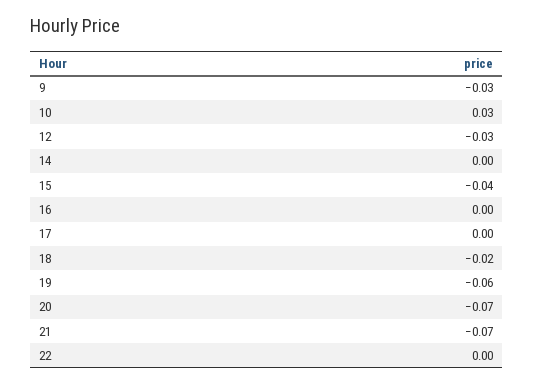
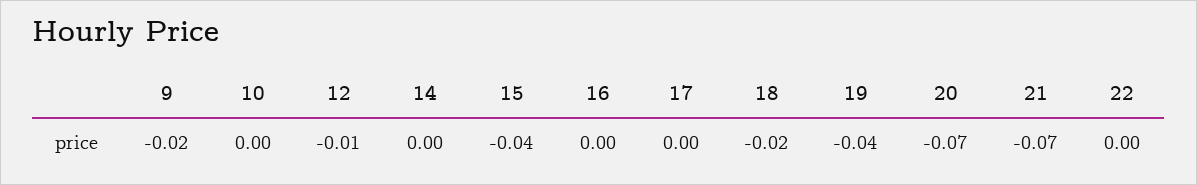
  {
-   "9": -0.03,
+   "9": -0.02,
-   "10": 0.03,
+   "10": 0,
-   "12": -0.03,
+   "12": -0.01,
    "14": 0,
    "15": -0.04,
    "16": 0,
    "17": 0,
    "18": -0.02,
-   "19": -0.06,
+   "19": -0.04,
    "20": -0.07,
    "21": -0.07,
    "22": 0
  }

